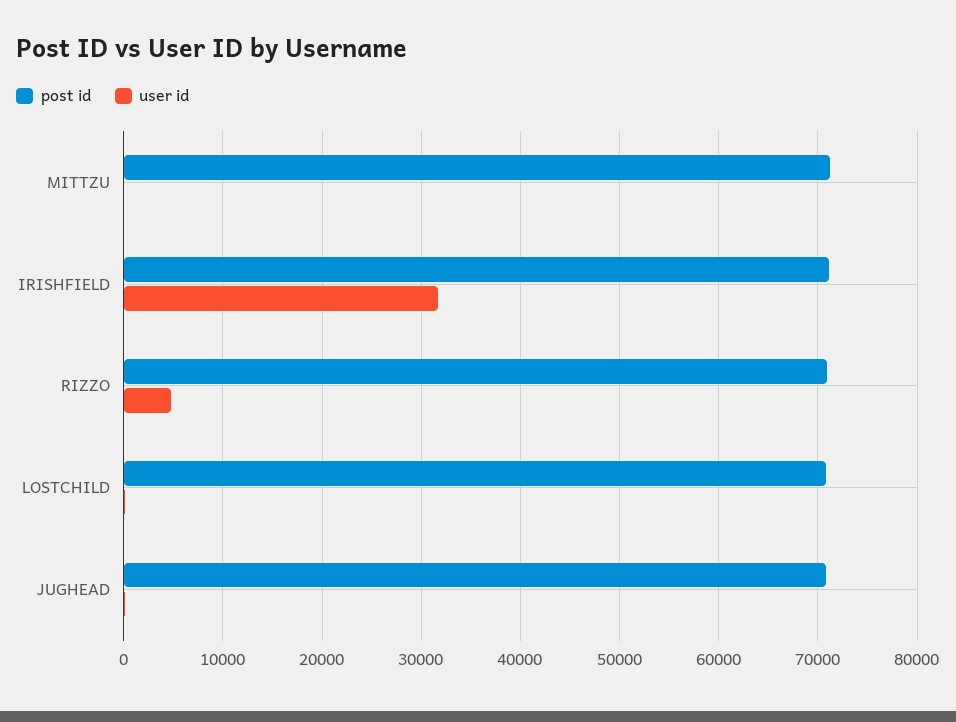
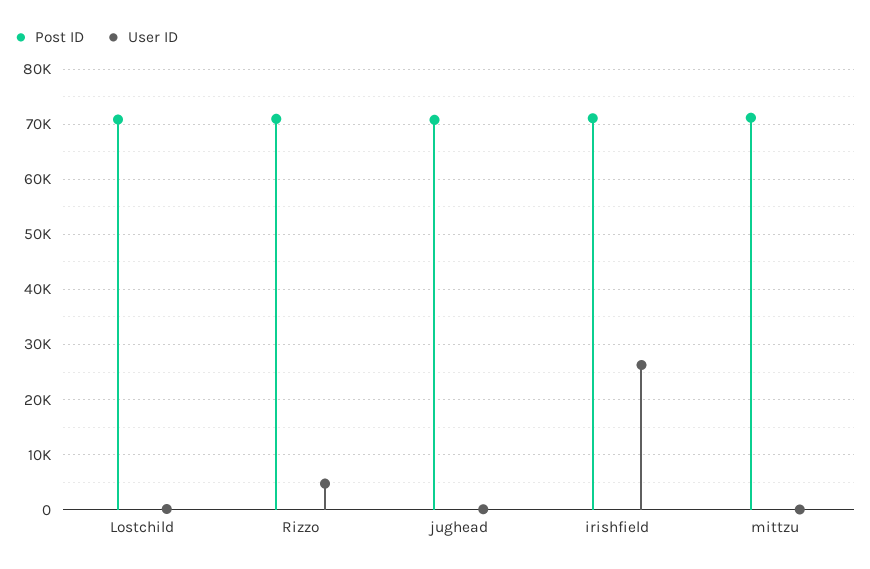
  {
    "post id": {
      "MITTZU": 71000,
      "IRISHFIELD": 71000,
      "RIZZO": 71000,
      "LOSTCHILD": 71000,
      "JUGHEAD": 71000
    },
    "user id": {
      "MITTZU": 0,
-     "IRISHFIELD": 32000,
+     "IRISHFIELD": 26000,
      "RIZZO": 5000,
      "LOSTCHILD": 0,
      "JUGHEAD": 0
    }
  }

